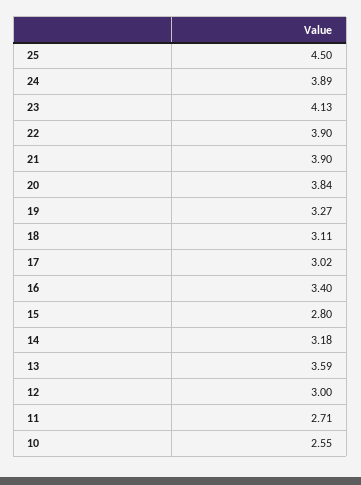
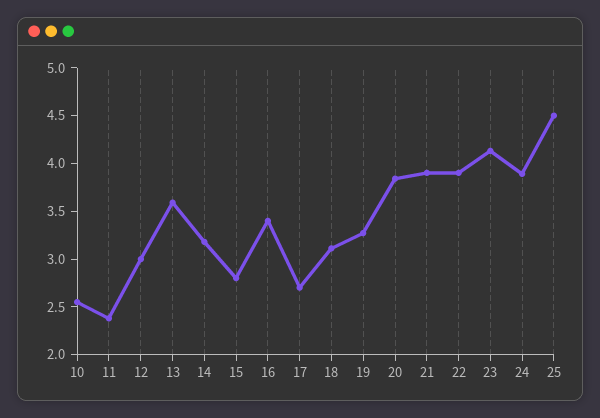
  {
    "25": 4.5,
    "24": 3.89,
    "23": 4.13,
    "22": 3.9,
    "21": 3.9,
    "20": 3.84,
    "19": 3.27,
    "18": 3.11,
-   "17": 3.02,
+   "17": 2.7,
    "16": 3.4,
    "15": 2.8,
    "14": 3.18,
    "13": 3.59,
    "12": 3,
-   "11": 2.71,
+   "11": 2.4,
    "10": 2.55
  }

